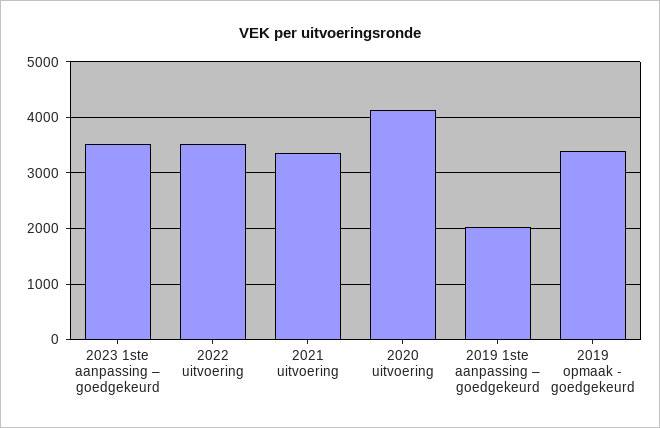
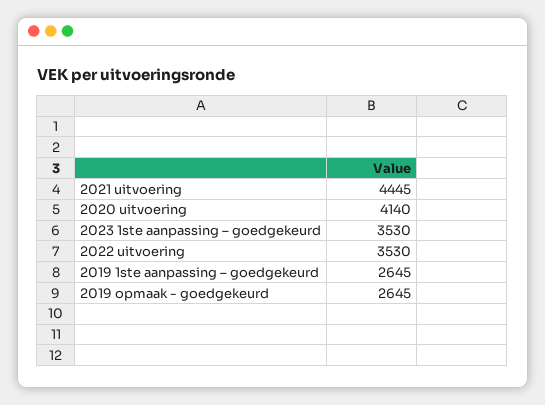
  {
    "2023 1ste aanpassing – goedgekeurd": 3530,
    "2022 uitvoering": 3530,
-   "2021 uitvoering": 3400,
+   "2021 uitvoering": 4445,
    "2020 uitvoering": 4140,
-   "2019 1ste aanpassing – goedgekeurd": 2000,
+   "2019 1ste aanpassing – goedgekeurd": 2645,
-   "2019 opmaak - goedgekeurd": 3400
+   "2019 opmaak - goedgekeurd": 2645
  }

